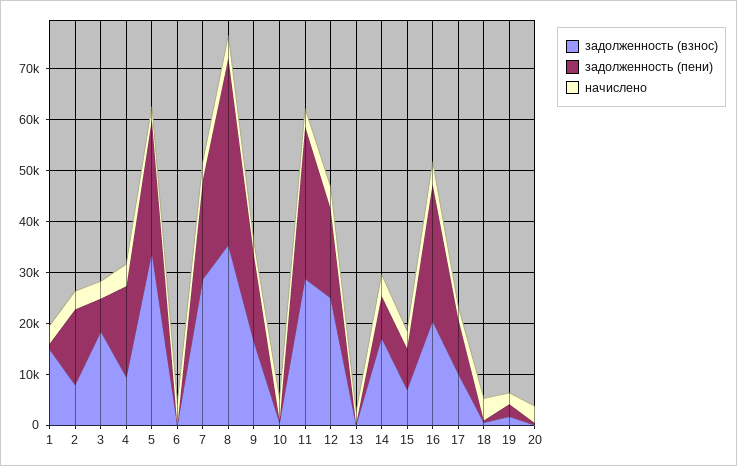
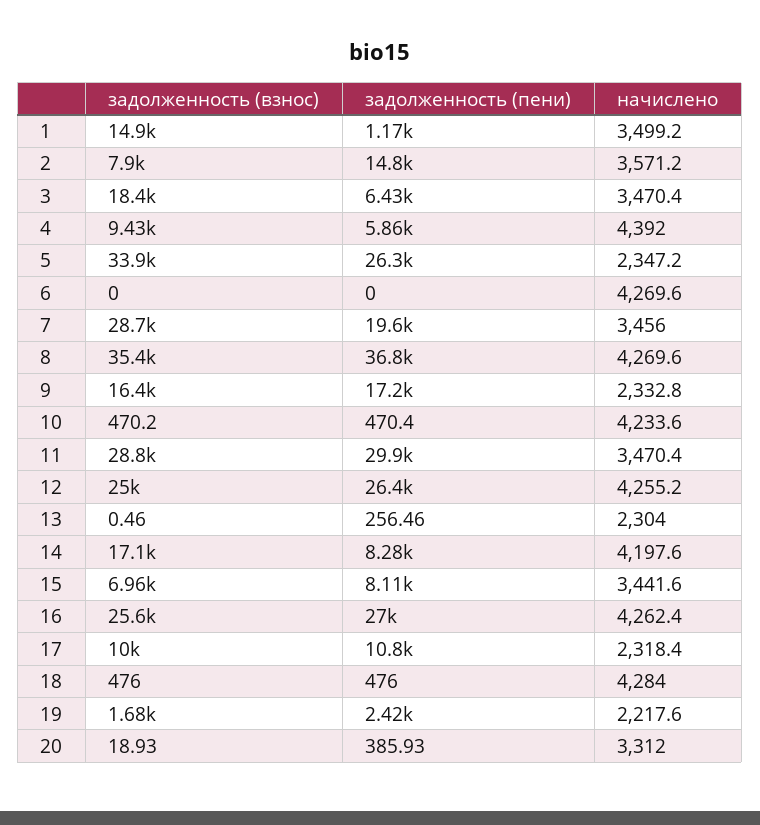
  {
    "задолженность (взнос)": {
      "1": 14900,
      "2": 7900,
      "3": 18400,
      "4": 9430,
      "5": 33900,
      "6": 0,
      "7": 28700,
      "8": 35400,
      "9": 16400,
      "10": 470.2,
      "11": 28800,
      "12": 25000,
      "13": 0.46,
      "14": 17100,
      "15": 6960,
-     "16": 20000,
+     "16": 25600,
      "17": 10000,
      "18": 476,
      "19": 1680,
      "20": 18.93
    },
    "задолженность (пени)": {
      "1": 1170,
      "2": 14800,
      "3": 6430,
-     "4": 18000,
+     "4": 5860,
      "5": 26300,
      "6": 0,
      "7": 19600,
      "8": 36800,
      "9": 17200,
      "10": 470.4,
      "11": 29900,
-     "12": 18000,
+     "12": 26400,
      "13": 256.46,
      "14": 8280,
      "15": 8110,
      "16": 27000,
      "17": 10800,
      "18": 476,
      "19": 2420,
      "20": 385.93
    },
    "начислено": {
      "1": 3499.2,
      "2": 3571.2,
      "3": 3470.4,
      "4": 4392,
      "5": 2347.2,
      "6": 4269.6,
      "7": 3456,
      "8": 4269.6,
      "9": 2332.8,
      "10": 4233.6,
      "11": 3470.4,
      "12": 4255.2,
      "13": 2304,
      "14": 4197.6,
      "15": 3441.6,
      "16": 4262.4,
      "17": 2318.4,
      "18": 4284,
      "19": 2217.6,
      "20": 3312
    }
  }

